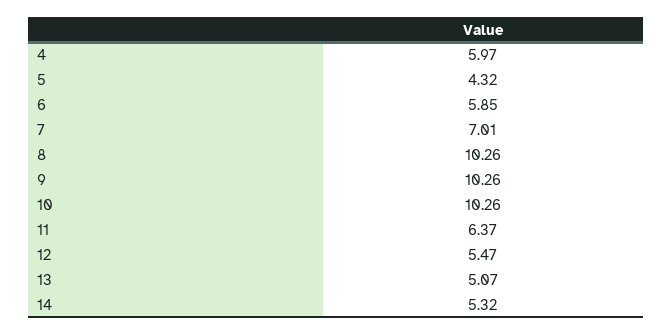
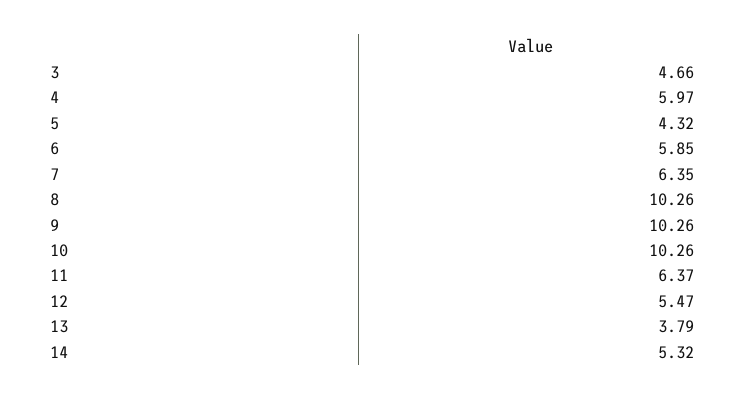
  {
    "4": 5.97,
    "5": 4.32,
    "6": 5.85,
-   "7": 7.01,
+   "7": 6.35,
    "8": 10.26,
    "9": 10.26,
    "10": 10.26,
    "11": 6.37,
    "12": 5.47,
-   "13": 5.07,
+   "13": 3.79,
-   "14": 5.32
+   "14": 5.32,
+   "3": 4.66
  }

